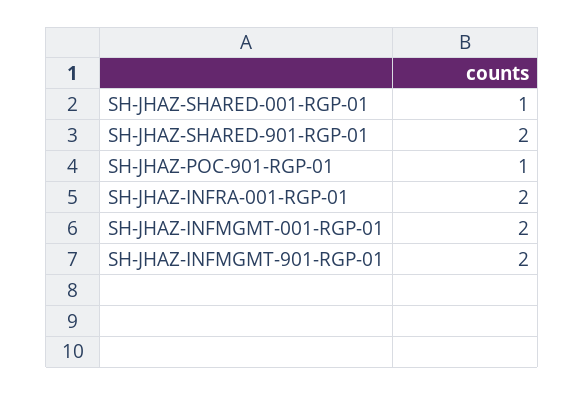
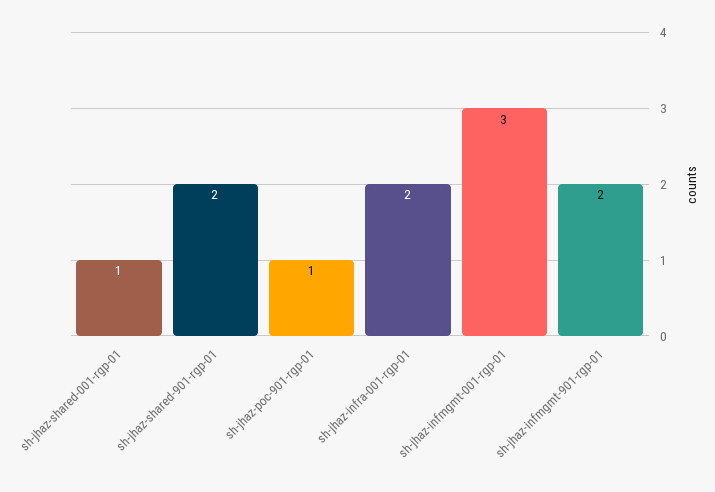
  {
    "SH-JHAZ-SHARED-001-RGP-01": 1,
    "SH-JHAZ-SHARED-901-RGP-01": 2,
    "SH-JHAZ-POC-901-RGP-01": 1,
    "SH-JHAZ-INFRA-001-RGP-01": 2,
-   "SH-JHAZ-INFMGMT-001-RGP-01": 2,
+   "SH-JHAZ-INFMGMT-001-RGP-01": 3,
    "SH-JHAZ-INFMGMT-901-RGP-01": 2
  }

